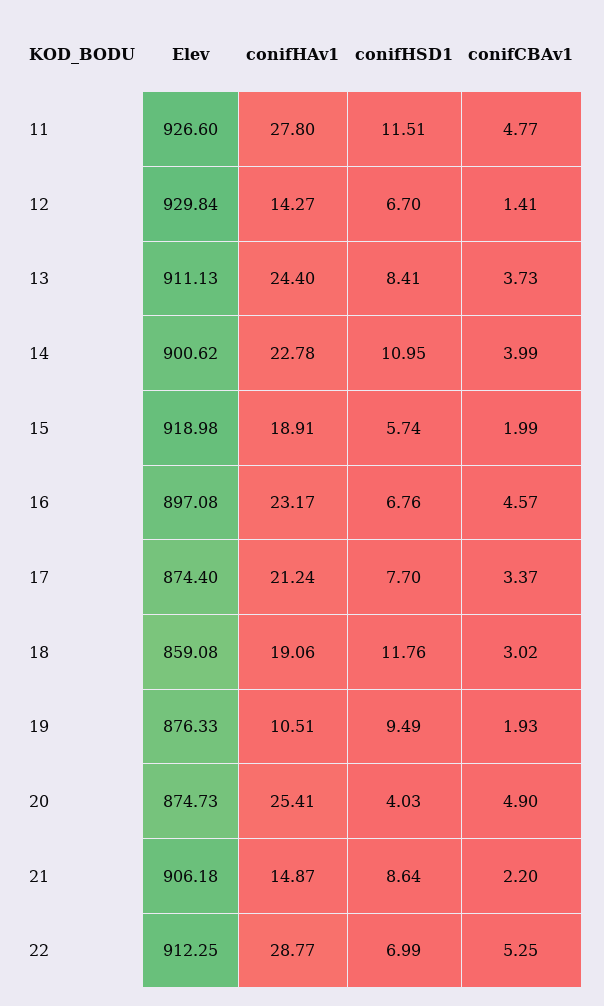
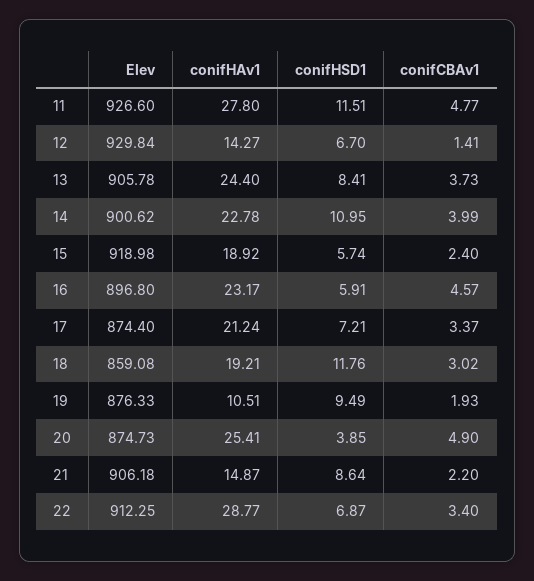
  {
    "Elev": {
      "11": 926.6,
      "12": 929.84,
-     "13": 911.13,
+     "13": 905.78,
      "14": 900.62,
      "15": 918.98,
-     "16": 897.08,
+     "16": 896.8,
      "17": 874.4,
      "18": 859.08,
      "19": 876.33,
      "20": 874.73,
      "21": 906.18,
      "22": 912.25
    },
    "conifHAv1": {
      "11": 27.8,
      "12": 14.27,
      "13": 24.4,
      "14": 22.78,
-     "15": 18.91,
+     "15": 18.92,
      "16": 23.17,
      "17": 21.24,
-     "18": 19.06,
+     "18": 19.21,
      "19": 10.51,
      "20": 25.41,
      "21": 14.87,
      "22": 28.77
    },
    "conifHSD1": {
      "11": 11.51,
      "12": 6.7,
      "13": 8.41,
      "14": 10.95,
      "15": 5.74,
-     "16": 6.76,
+     "16": 5.91,
-     "17": 7.7,
+     "17": 7.21,
      "18": 11.76,
      "19": 9.49,
-     "20": 4.03,
+     "20": 3.85,
      "21": 8.64,
-     "22": 6.99
+     "22": 6.87
    },
    "conifCBAv1": {
      "11": 4.77,
      "12": 1.41,
      "13": 3.73,
      "14": 3.99,
-     "15": 1.99,
+     "15": 2.4,
      "16": 4.57,
      "17": 3.37,
      "18": 3.02,
      "19": 1.93,
      "20": 4.9,
      "21": 2.2,
-     "22": 5.25
+     "22": 3.4
    }
  }

